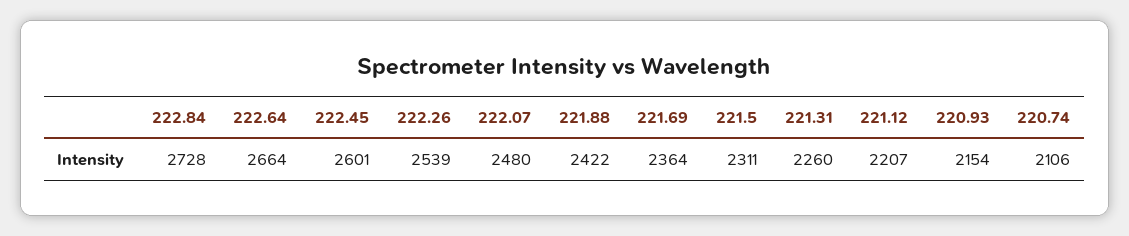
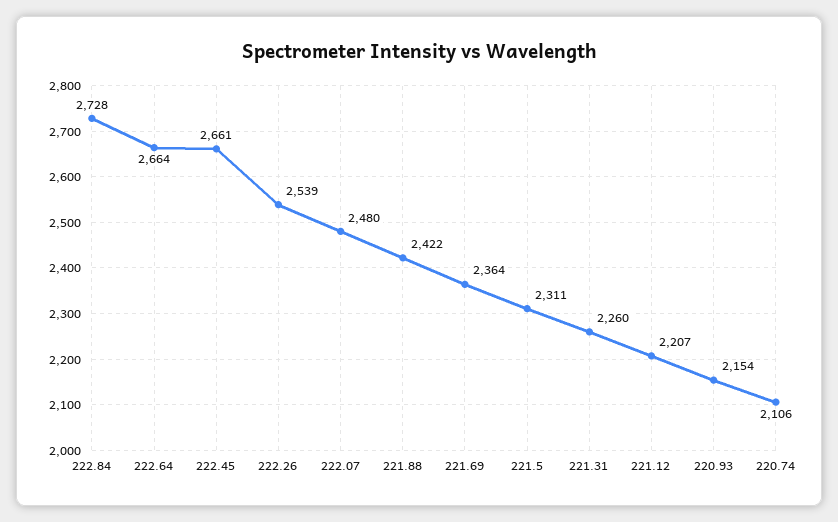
  {
    "222.84": 2728,
    "222.64": 2664,
-   "222.45": 2601,
+   "222.45": 2661,
    "222.26": 2539,
    "222.07": 2480,
    "221.88": 2422,
    "221.69": 2364,
    "221.5": 2311,
    "221.31": 2260,
    "221.12": 2207,
    "220.93": 2154,
    "220.74": 2106
  }

